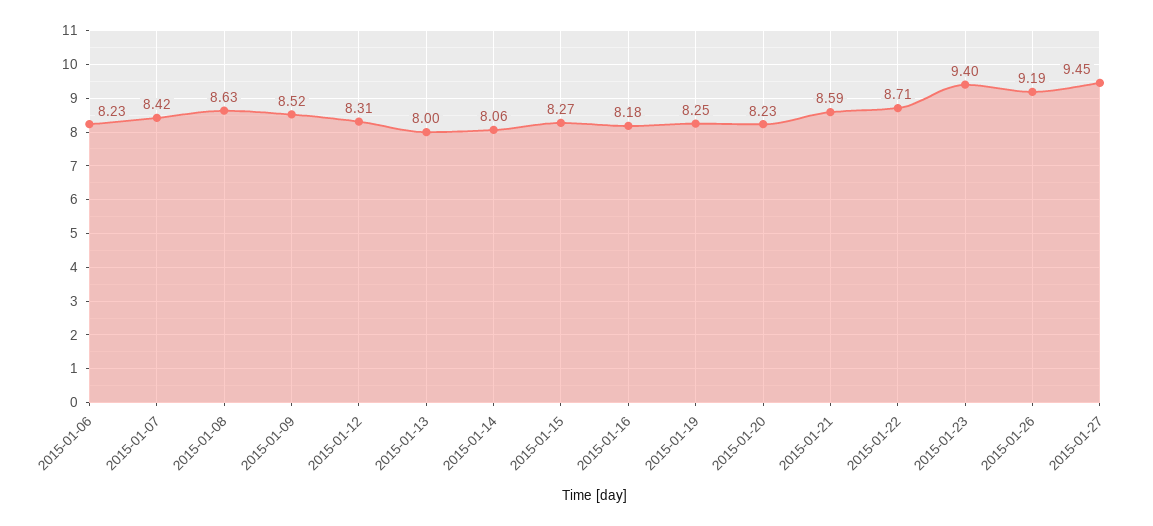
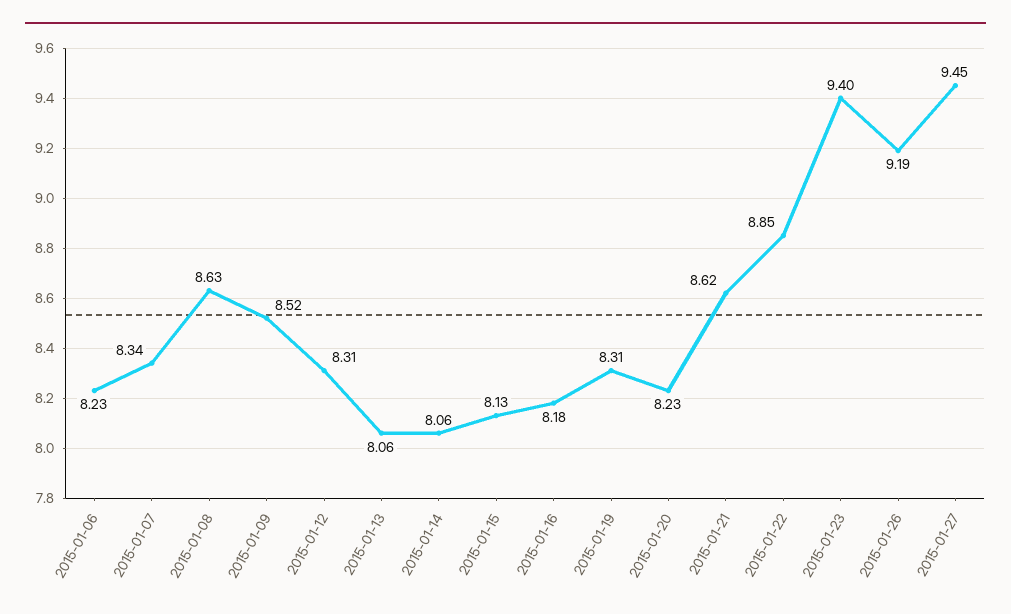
  {
    "2015-01-06": 8.23,
-   "2015-01-07": 8.42,
+   "2015-01-07": 8.34,
    "2015-01-08": 8.63,
    "2015-01-09": 8.52,
    "2015-01-12": 8.31,
-   "2015-01-13": 8,
+   "2015-01-13": 8.06,
    "2015-01-14": 8.06,
-   "2015-01-15": 8.27,
+   "2015-01-15": 8.13,
    "2015-01-16": 8.18,
-   "2015-01-19": 8.25,
+   "2015-01-19": 8.31,
    "2015-01-20": 8.23,
-   "2015-01-21": 8.59,
+   "2015-01-21": 8.62,
-   "2015-01-22": 8.71,
+   "2015-01-22": 8.85,
    "2015-01-23": 9.4,
    "2015-01-26": 9.19,
    "2015-01-27": 9.45
  }

